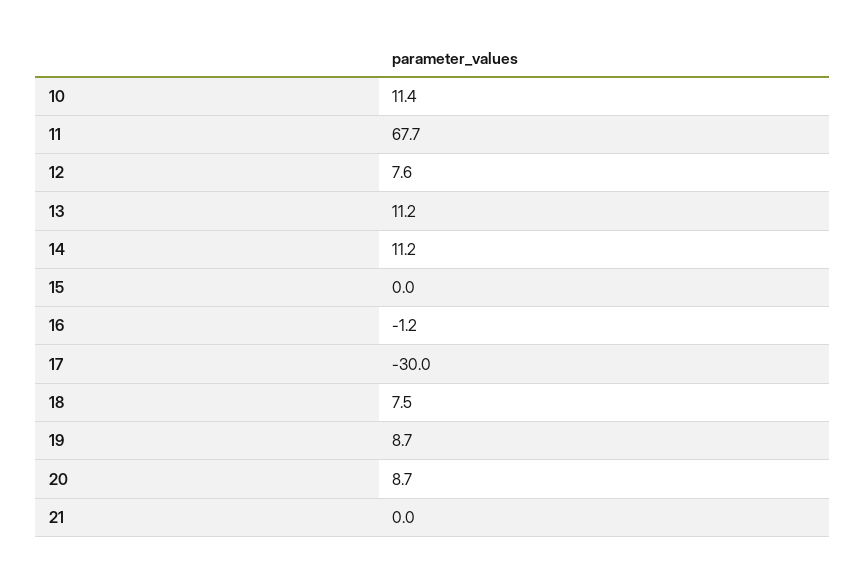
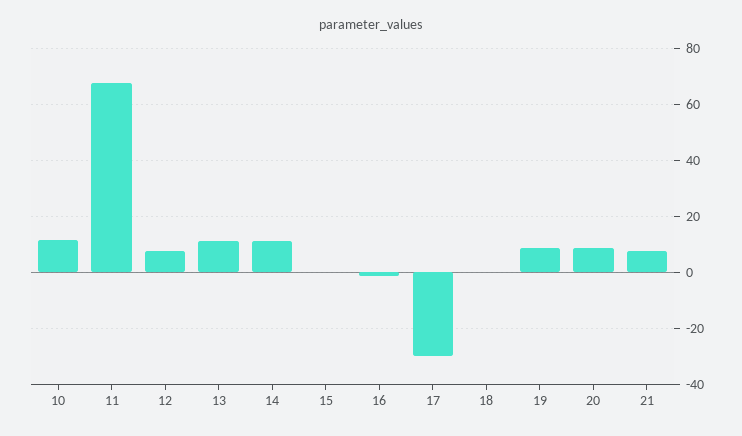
  {
    "10": 11.4,
    "11": 67.7,
    "12": 7.6,
    "13": 11.2,
    "14": 11.2,
    "15": 0,
    "16": -1.2,
    "17": -30,
-   "18": 7.5,
+   "18": 0,
    "19": 8.7,
    "20": 8.7,
-   "21": 0
+   "21": 7.5
  }

